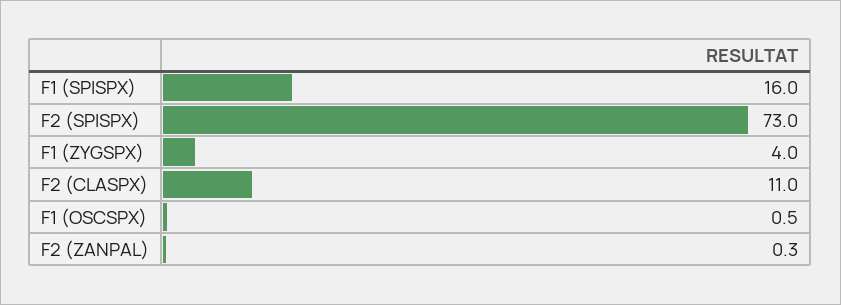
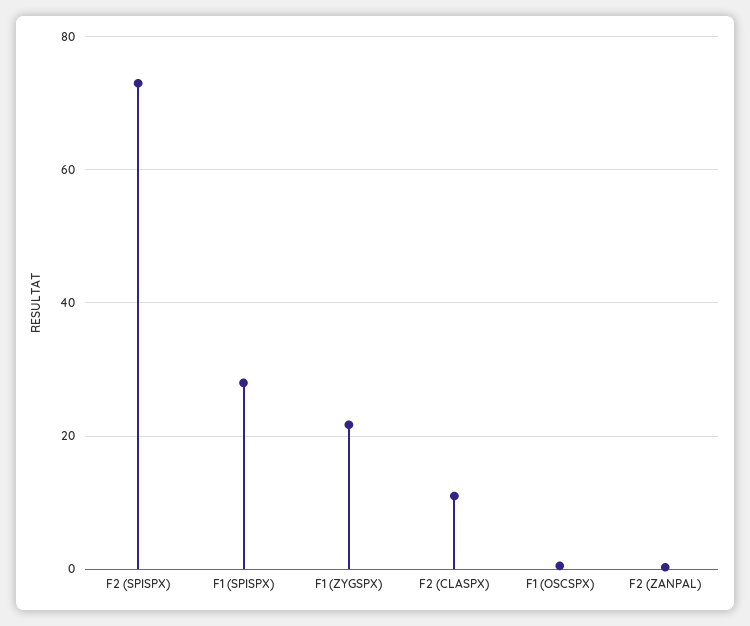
  {
-   "F1 (SPISPX)": 16,
+   "F1 (SPISPX)": 28,
    "F2 (SPISPX)": 73,
-   "F1 (ZYGSPX)": 4,
+   "F1 (ZYGSPX)": 22,
    "F2 (CLASPX)": 11,
    "F1 (OSCSPX)": 0.5,
    "F2 (ZANPAL)": 0.3
  }

